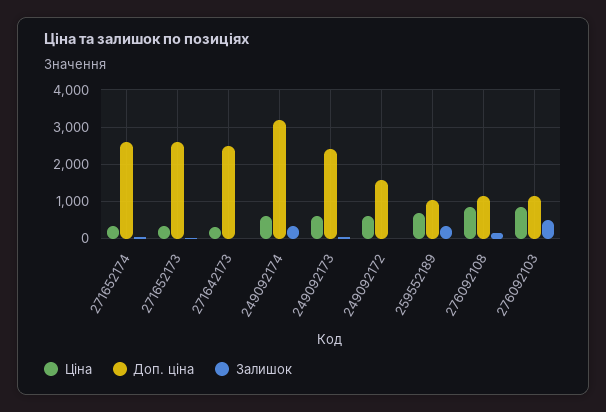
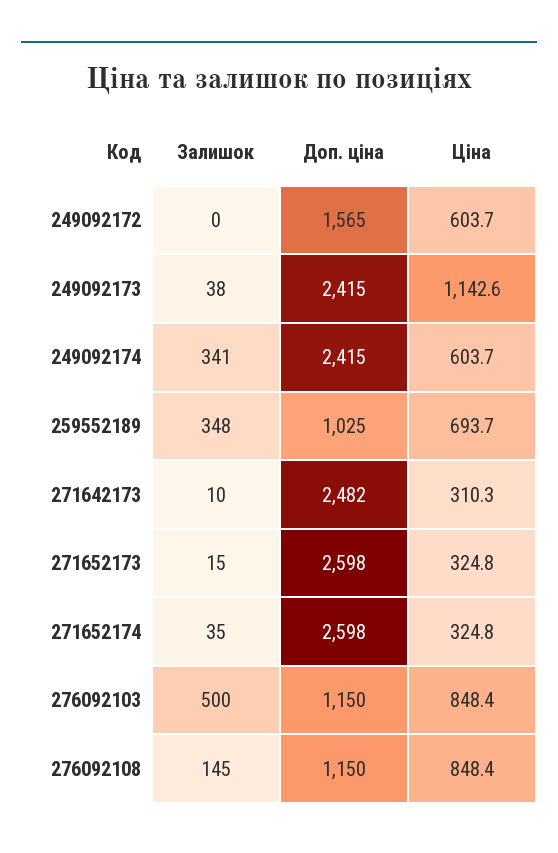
  {
    "Ціна": {
      "271652174": 324.8,
      "271652173": 324.8,
      "271642173": 310.3,
      "249092174": 603.7,
-     "249092173": 600,
+     "249092173": 1142.6,
      "249092172": 603.7,
      "259552189": 693.7,
      "276092108": 848.4,
      "276092103": 848.4
    },
    "Доп. ціна": {
      "271652174": 2598,
      "271652173": 2598,
      "271642173": 2482,
-     "249092174": 3200,
+     "249092174": 2415,
      "249092173": 2415,
      "249092172": 1565,
      "259552189": 1025,
      "276092108": 1150,
      "276092103": 1150
    },
    "Залишок": {
      "271652174": 35,
      "271652173": 15,
      "271642173": 10,
      "249092174": 341,
      "249092173": 38,
      "249092172": 0,
      "259552189": 348,
      "276092108": 145,
      "276092103": 500
    }
  }

